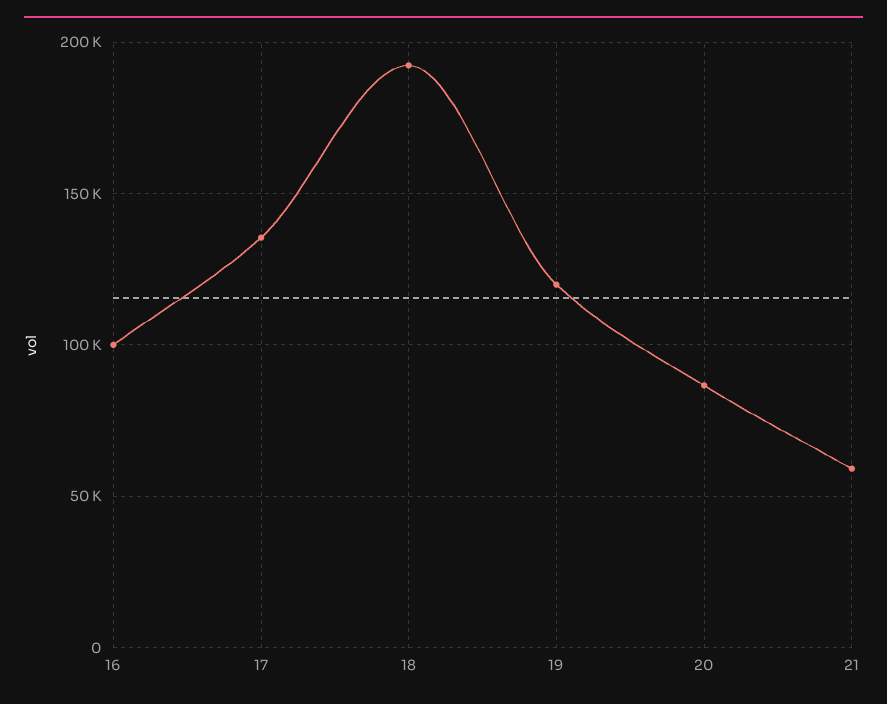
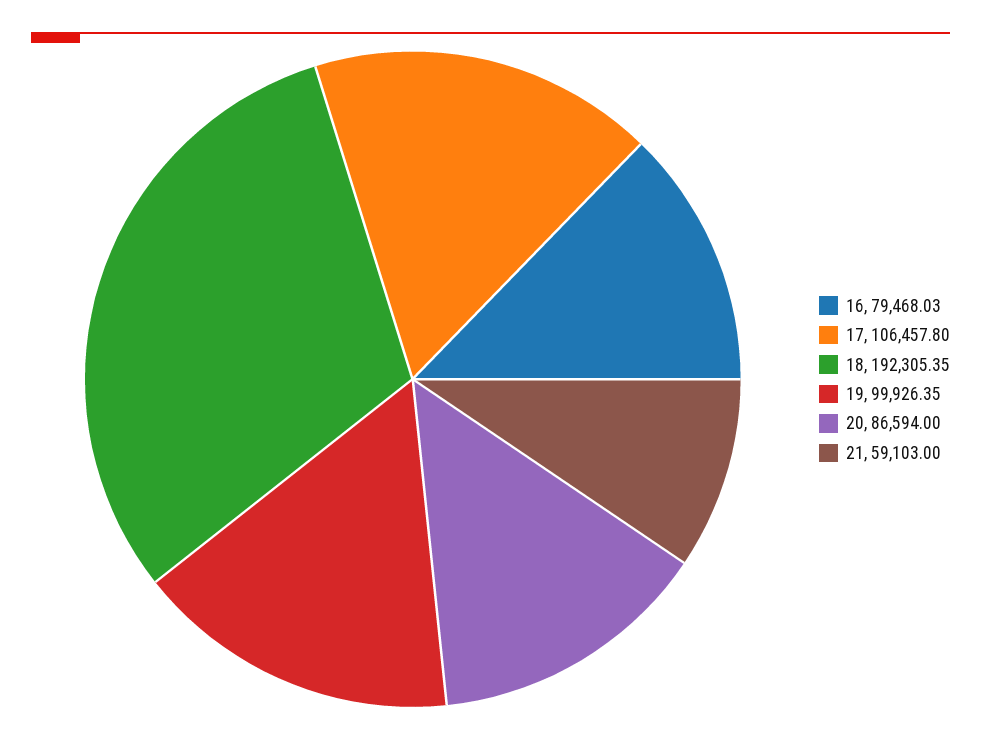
  {
-   "16": 100000,
+   "16": 79468.03,
-   "17": 135000,
+   "17": 106457.8,
    "18": 192305.35,
-   "19": 120000,
+   "19": 99926.35,
    "20": 86594,
    "21": 59103
  }

